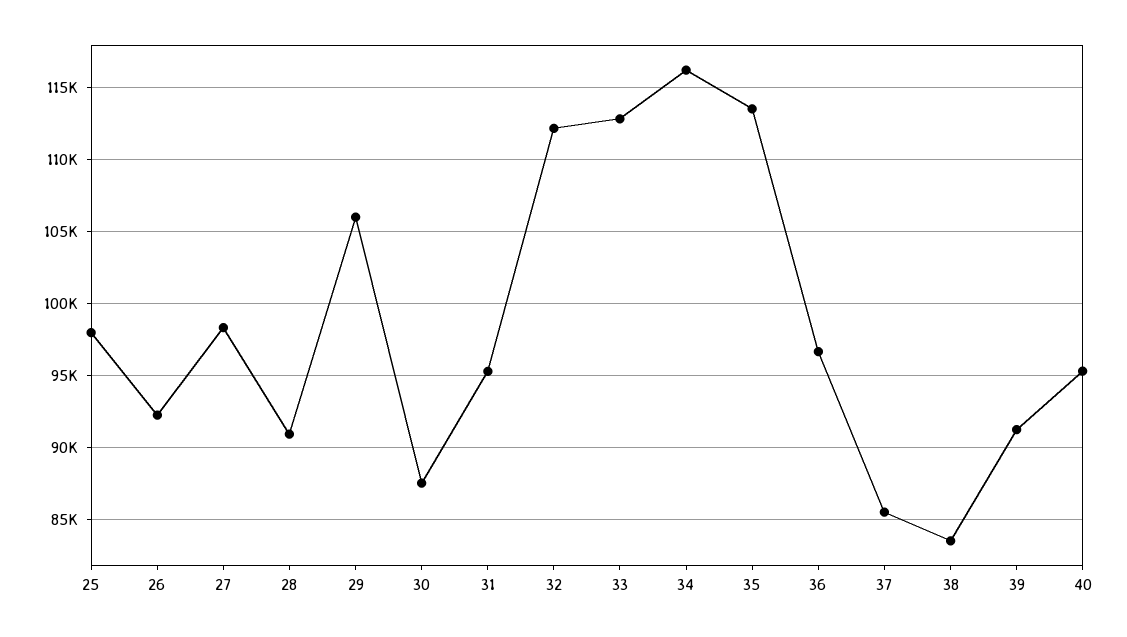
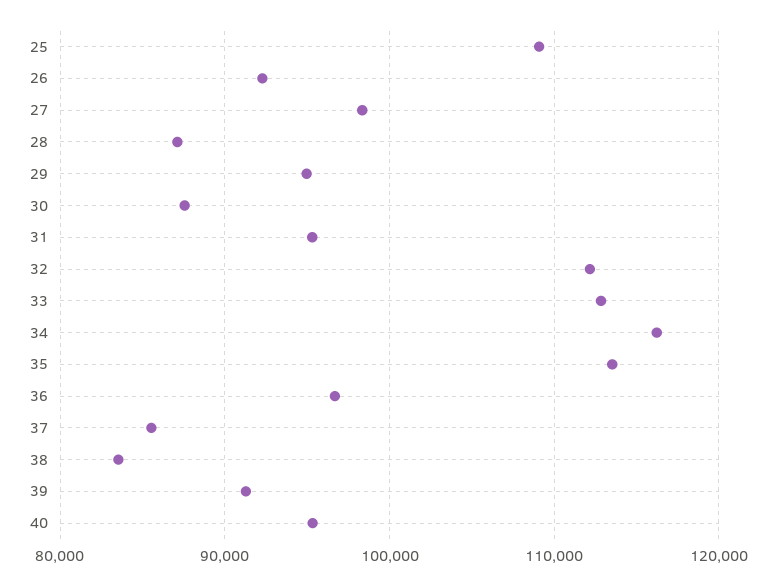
  {
-   "25": 98000,
+   "25": 109000,
    "26": 92500,
    "27": 98500,
-   "28": 91000,
+   "28": 87000,
-   "29": 106000,
+   "29": 95000,
    "30": 87500,
    "31": 95500,
    "32": 112000,
    "33": 113000,
    "34": 116000,
    "35": 113500,
    "36": 96500,
    "37": 85500,
    "38": 83500,
    "39": 91500,
    "40": 95500
  }

